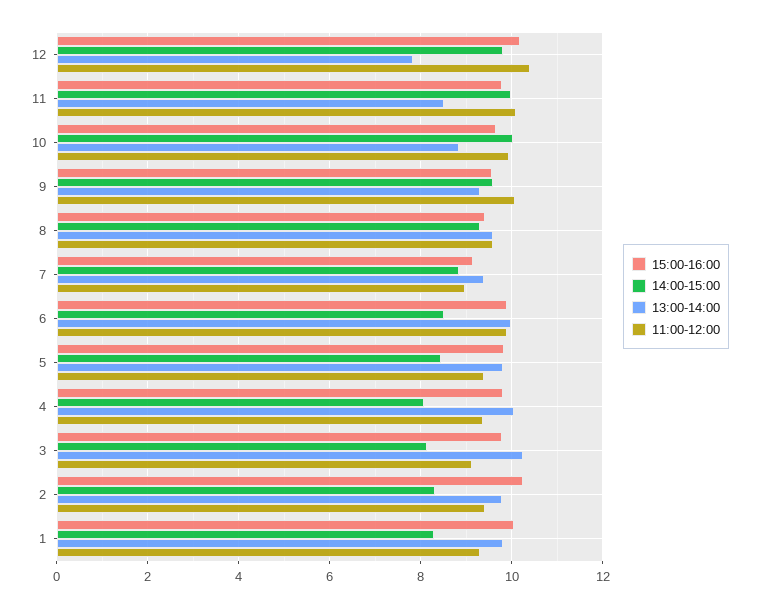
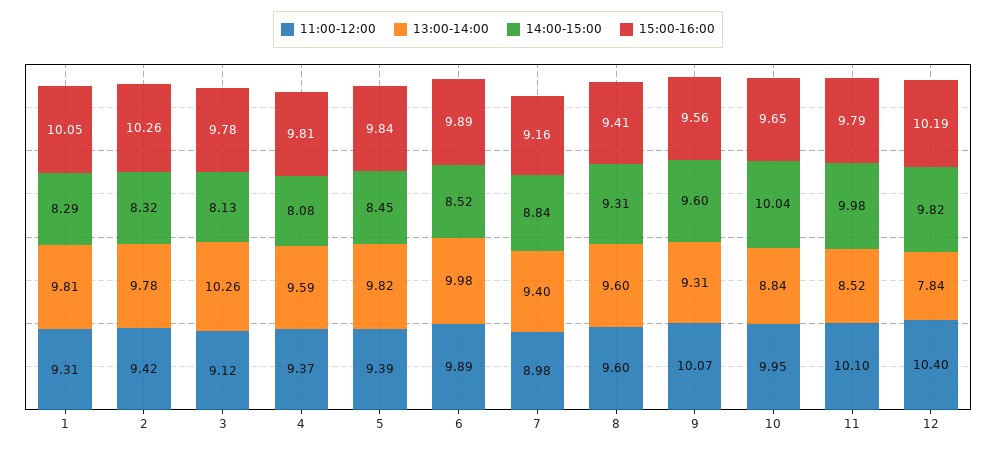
  {
    "15:00-16:00": {
      "12": 10.19,
      "11": 9.79,
      "10": 9.65,
      "9": 9.56,
      "8": 9.41,
      "7": 9.16,
      "6": 9.89,
      "5": 9.84,
      "4": 9.81,
      "3": 9.78,
      "2": 10.26,
      "1": 10.05
    },
    "14:00-15:00": {
      "12": 9.82,
      "11": 9.98,
      "10": 10.04,
      "9": 9.6,
      "8": 9.31,
      "7": 8.84,
      "6": 8.52,
      "5": 8.45,
      "4": 8.08,
      "3": 8.13,
      "2": 8.32,
      "1": 8.29
    },
    "13:00-14:00": {
      "12": 7.84,
      "11": 8.52,
      "10": 8.84,
      "9": 9.31,
      "8": 9.6,
      "7": 9.4,
      "6": 9.98,
      "5": 9.82,
-     "4": 10,
+     "4": 9.59,
      "3": 10.26,
      "2": 9.78,
      "1": 9.81
    },
    "11:00-12:00": {
      "12": 10.4,
      "11": 10.1,
      "10": 9.95,
      "9": 10.07,
      "8": 9.6,
      "7": 8.98,
      "6": 9.89,
      "5": 9.39,
      "4": 9.37,
      "3": 9.12,
      "2": 9.42,
      "1": 9.31
    }
  }

